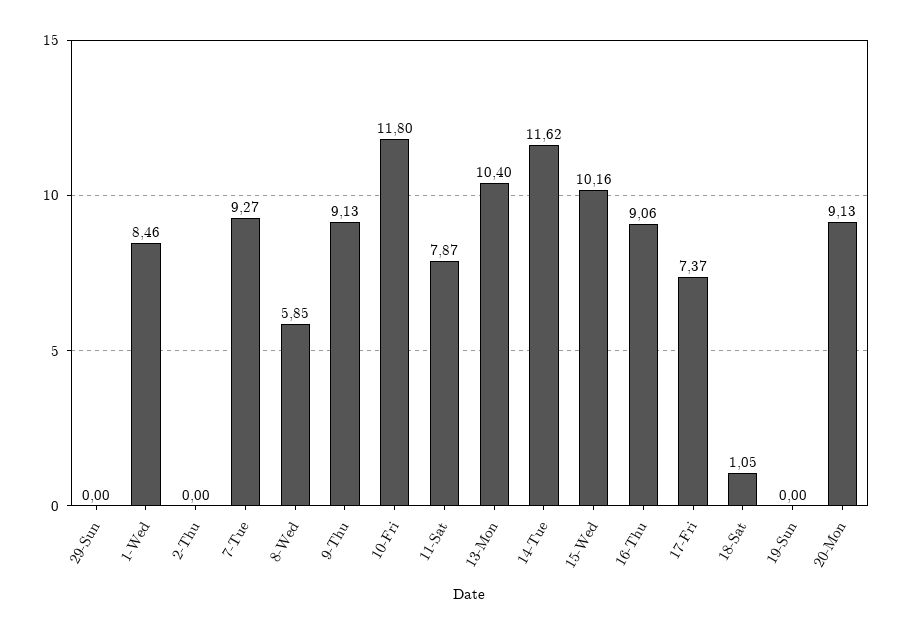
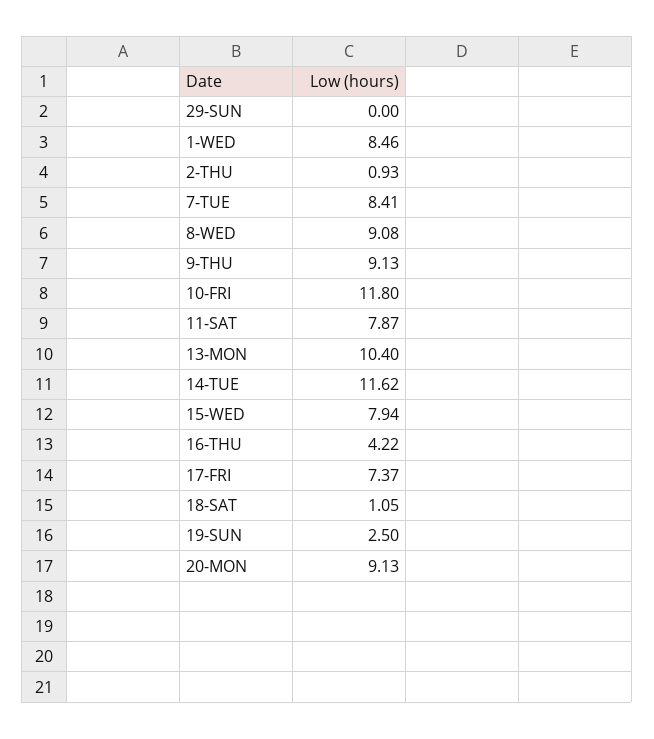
  {
    "29-Sun": 0,
    "1-Wed": 8.46,
-   "2-Thu": 0,
+   "2-Thu": 0.93,
-   "7-Tue": 9.27,
+   "7-Tue": 8.41,
-   "8-Wed": 5.85,
+   "8-Wed": 9.08,
    "9-Thu": 9.13,
    "10-Fri": 11.8,
    "11-Sat": 7.87,
    "13-Mon": 10.4,
    "14-Tue": 11.62,
-   "15-Wed": 10.16,
+   "15-Wed": 7.94,
-   "16-Thu": 9.06,
+   "16-Thu": 4.22,
    "17-Fri": 7.37,
    "18-Sat": 1.05,
-   "19-Sun": 0,
+   "19-Sun": 2.5,
    "20-Mon": 9.13
  }

